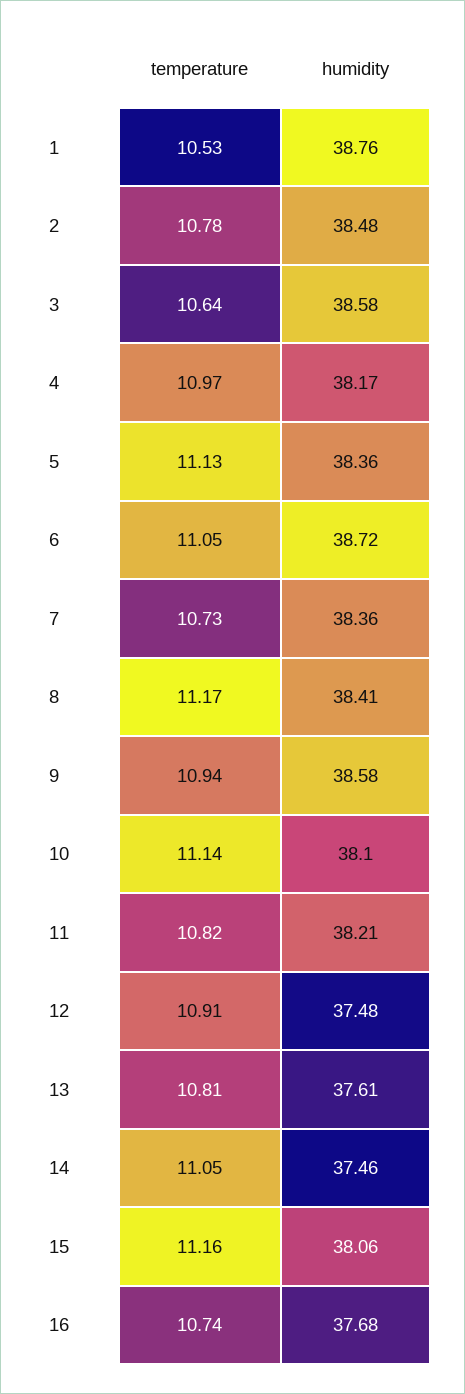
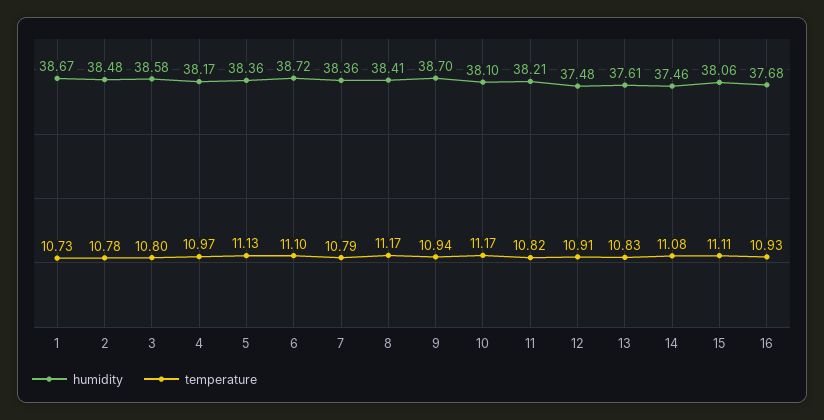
  {
    "temperature": {
-     "1": 10.53,
+     "1": 10.73,
      "2": 10.78,
-     "3": 10.64,
+     "3": 10.8,
      "4": 10.97,
      "5": 11.13,
-     "6": 11.05,
+     "6": 11.1,
-     "7": 10.73,
+     "7": 10.79,
      "8": 11.17,
      "9": 10.94,
-     "10": 11.14,
+     "10": 11.17,
      "11": 10.82,
      "12": 10.91,
-     "13": 10.81,
+     "13": 10.83,
-     "14": 11.05,
+     "14": 11.08,
-     "15": 11.16,
+     "15": 11.11,
-     "16": 10.74
+     "16": 10.93
    },
    "humidity": {
-     "1": 38.76,
+     "1": 38.67,
      "2": 38.48,
      "3": 38.58,
      "4": 38.17,
      "5": 38.36,
      "6": 38.72,
      "7": 38.36,
      "8": 38.41,
-     "9": 38.58,
+     "9": 38.7,
      "10": 38.1,
      "11": 38.21,
      "12": 37.48,
      "13": 37.61,
      "14": 37.46,
      "15": 38.06,
      "16": 37.68
    }
  }

